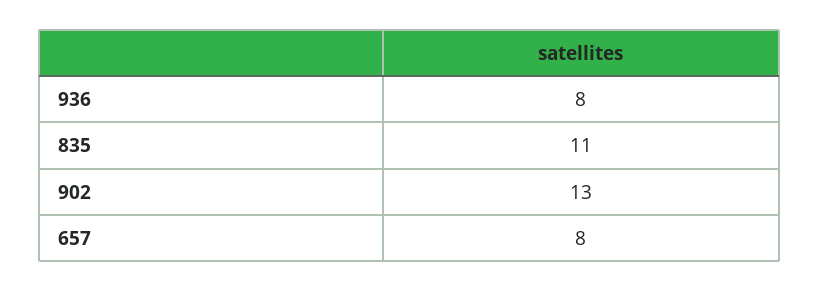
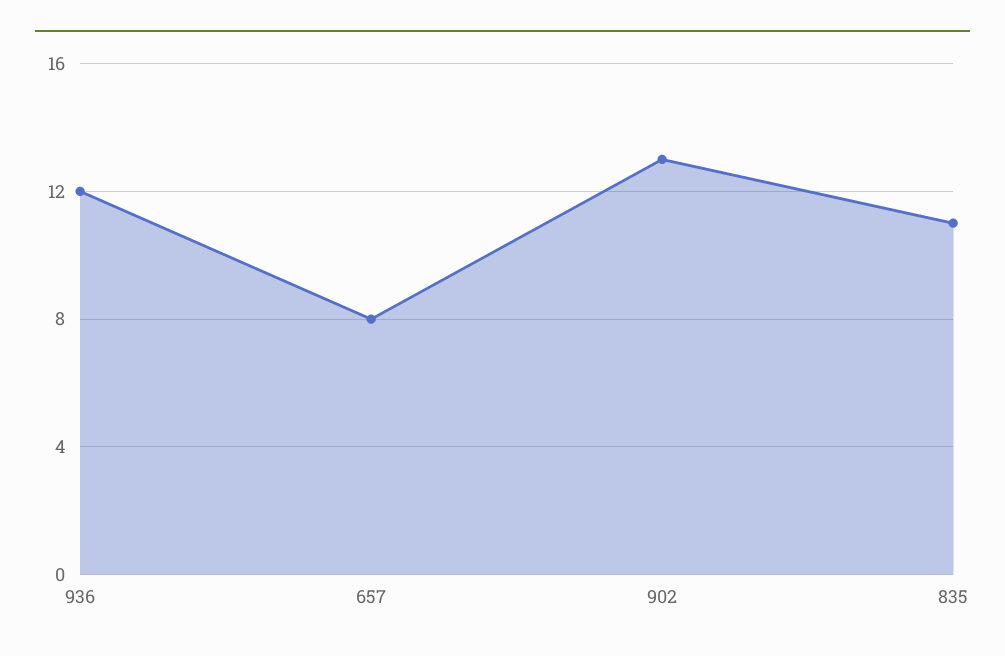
  {
-   "936": 8,
+   "936": 12,
    "835": 11,
    "902": 13,
    "657": 8
  }

